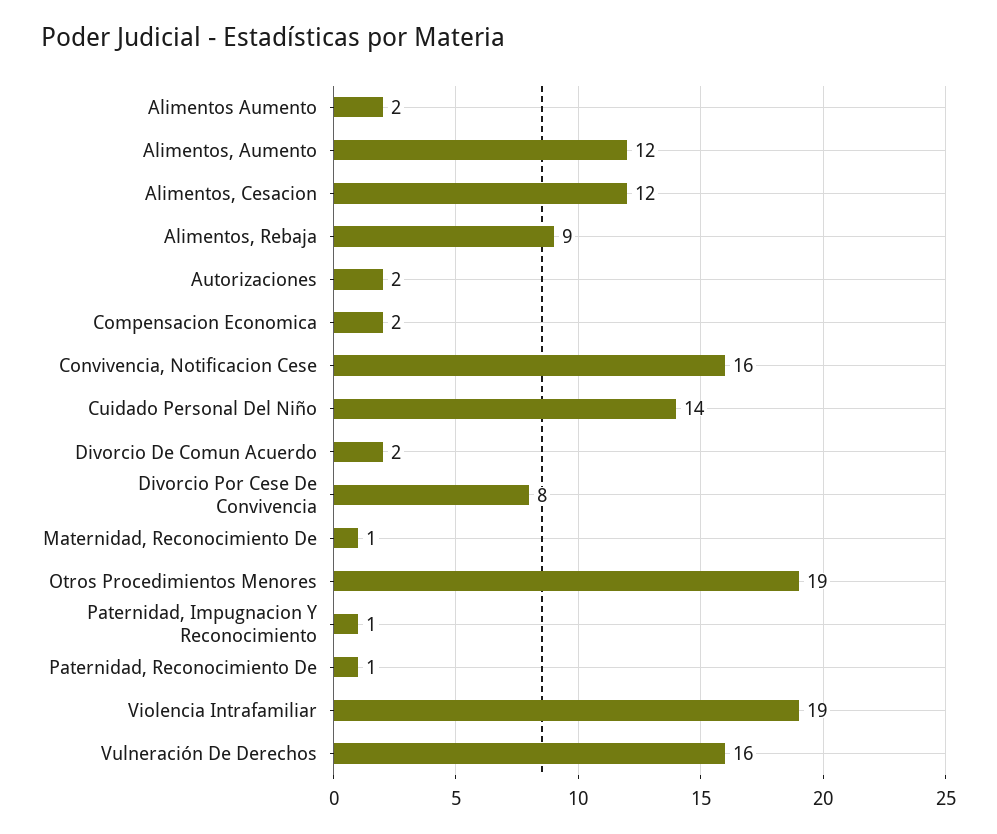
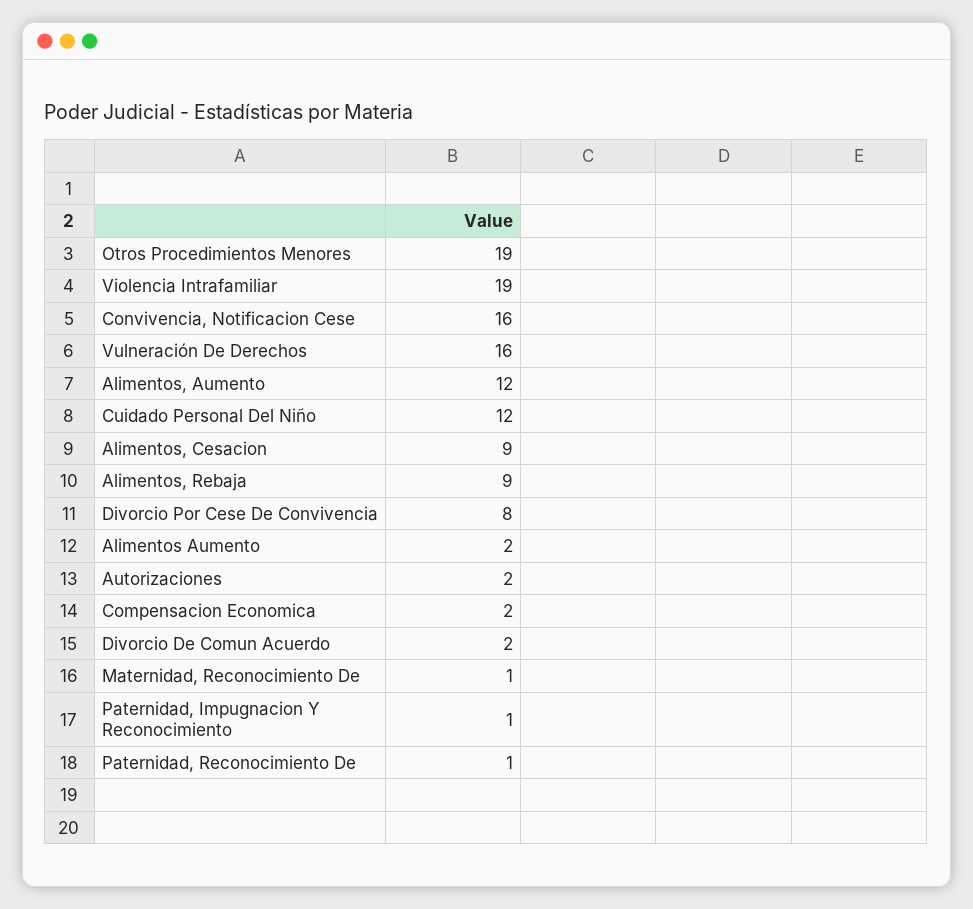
  {
    "Alimentos Aumento": 2,
    "Alimentos, Aumento": 12,
-   "Alimentos, Cesacion": 12,
+   "Alimentos, Cesacion": 9,
    "Alimentos, Rebaja": 9,
    "Autorizaciones": 2,
    "Compensacion Economica": 2,
    "Convivencia, Notificacion Cese": 16,
-   "Cuidado Personal Del Niño": 14,
+   "Cuidado Personal Del Niño": 12,
    "Divorcio De Comun Acuerdo": 2,
    "Divorcio Por Cese De Convivencia": 8,
    "Maternidad, Reconocimiento De": 1,
    "Otros Procedimientos Menores": 19,
    "Paternidad, Impugnacion Y Reconocimiento": 1,
    "Paternidad, Reconocimiento De": 1,
    "Violencia Intrafamiliar": 19,
    "Vulneración De Derechos": 16
  }

